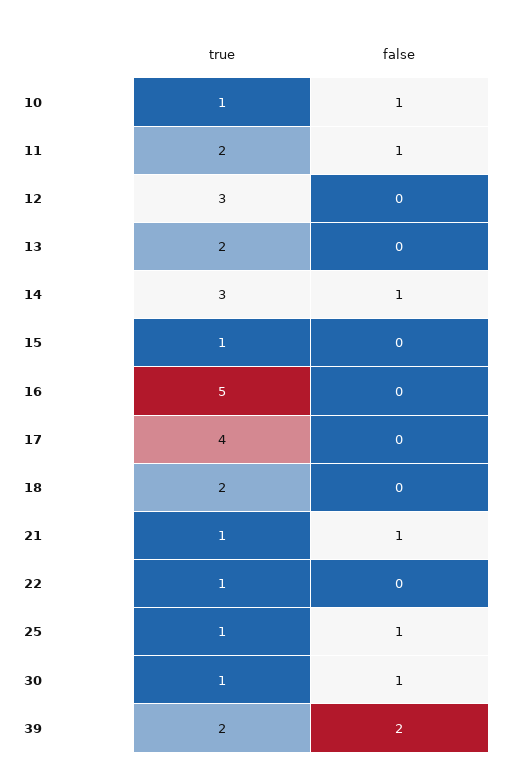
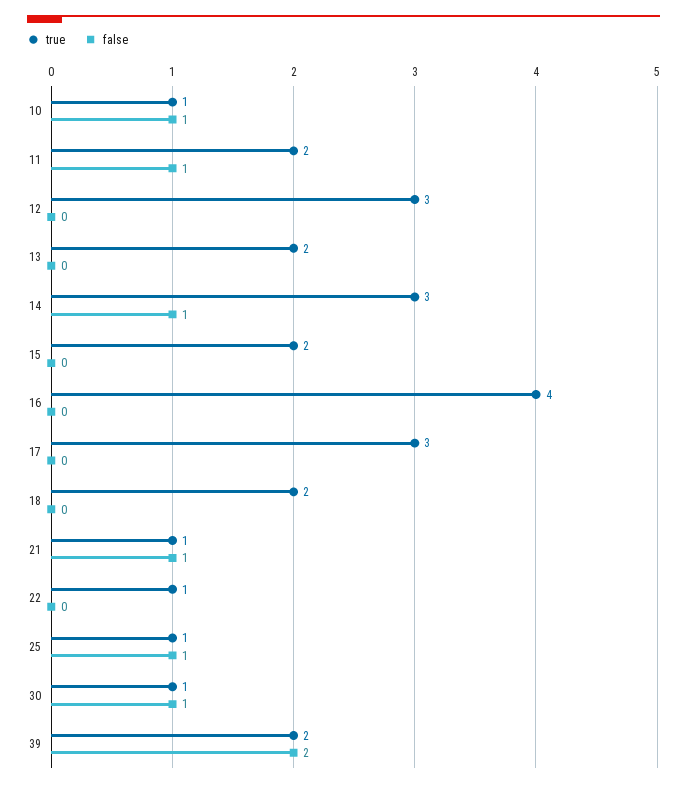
  {
    "true": {
      "10": 1,
      "11": 2,
      "12": 3,
      "13": 2,
      "14": 3,
-     "15": 1,
+     "15": 2,
-     "16": 5,
+     "16": 4,
-     "17": 4,
+     "17": 3,
      "18": 2,
      "21": 1,
      "22": 1,
      "25": 1,
      "30": 1,
      "39": 2
    },
    "false": {
      "10": 1,
      "11": 1,
      "12": 0,
      "13": 0,
      "14": 1,
      "15": 0,
      "16": 0,
      "17": 0,
      "18": 0,
      "21": 1,
      "22": 0,
      "25": 1,
      "30": 1,
      "39": 2
    }
  }

